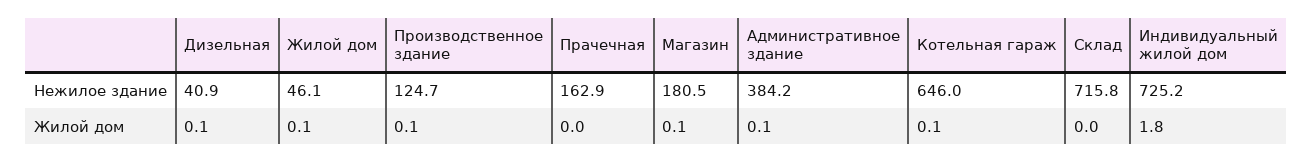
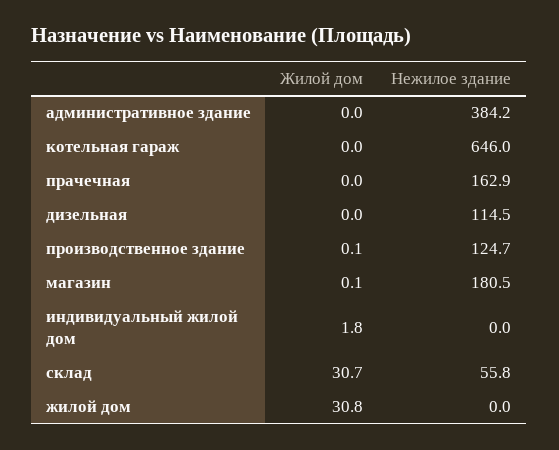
  {
    "Дизельная": {
-     "Нежилое здание": 40.9,
+     "Нежилое здание": 114.5,
-     "Жилой дом": 0.1
+     "Жилой дом": 0
    },
    "Жилой дом": {
-     "Нежилое здание": 46.1,
+     "Нежилое здание": 0,
-     "Жилой дом": 0.1
+     "Жилой дом": 30.8
    },
    "Производственное здание": {
      "Нежилое здание": 124.7,
      "Жилой дом": 0.1
    },
    "Прачечная": {
      "Нежилое здание": 162.9,
      "Жилой дом": 0
    },
    "Магазин": {
      "Нежилое здание": 180.5,
      "Жилой дом": 0.1
    },
    "Административное здание": {
      "Нежилое здание": 384.2,
-     "Жилой дом": 0.1
+     "Жилой дом": 0
    },
    "Котельная гараж": {
      "Нежилое здание": 646,
-     "Жилой дом": 0.1
+     "Жилой дом": 0
    },
    "Склад": {
-     "Нежилое здание": 715.8,
+     "Нежилое здание": 55.8,
-     "Жилой дом": 0
+     "Жилой дом": 30.7
    },
    "Индивидуальный жилой дом": {
-     "Нежилое здание": 725.2,
+     "Нежилое здание": 0,
      "Жилой дом": 1.8
    }
  }

